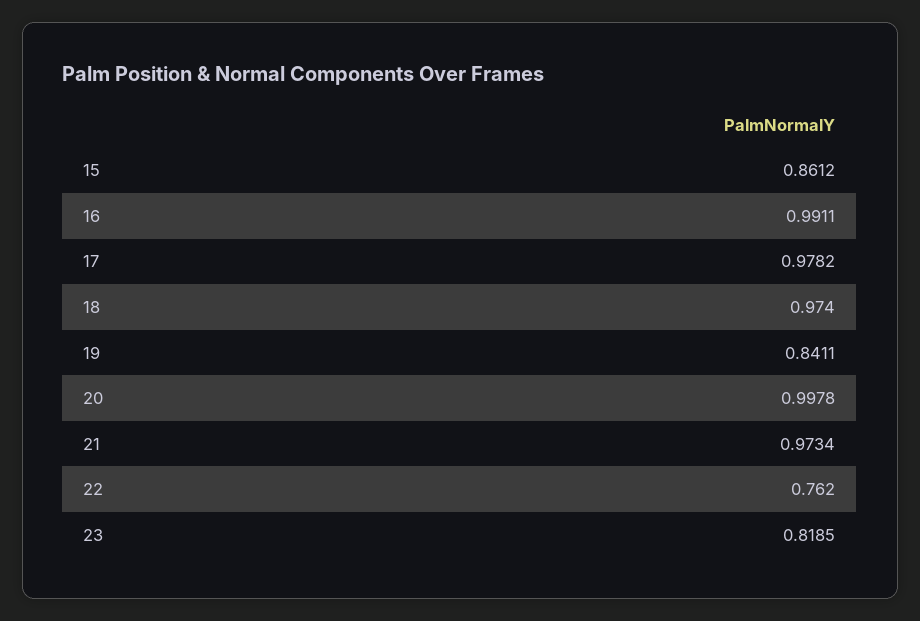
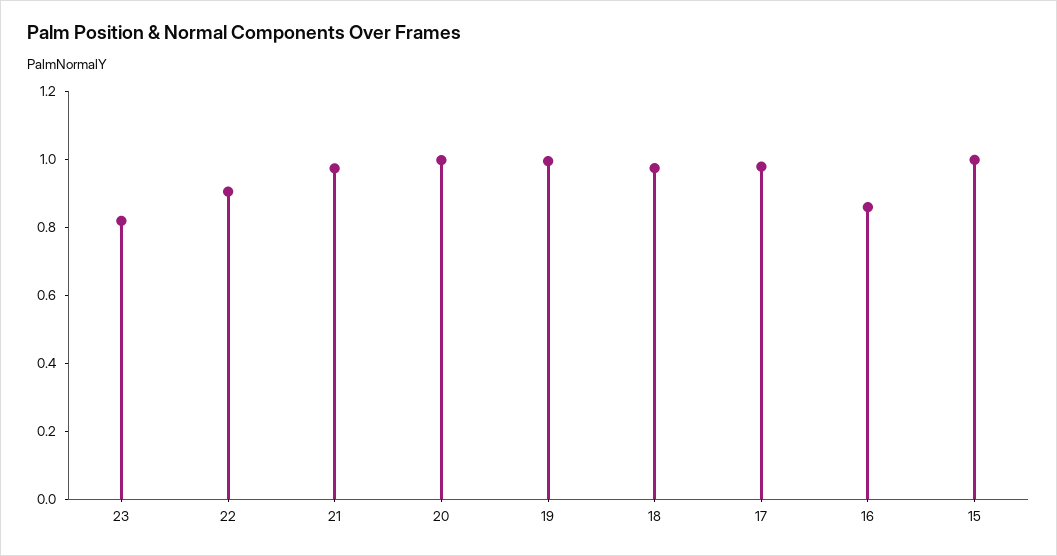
  {
-   "15": 0.8612,
+   "15": 1,
-   "16": 0.9911,
+   "16": 0.85,
    "17": 0.9782,
    "18": 0.974,
-   "19": 0.8411,
+   "19": 1,
    "20": 0.9978,
    "21": 0.9734,
-   "22": 0.762,
+   "22": 0.9,
    "23": 0.8185
  }

